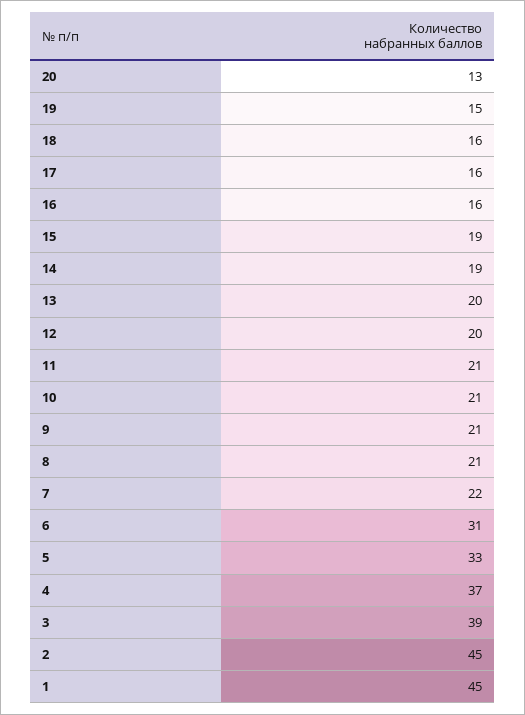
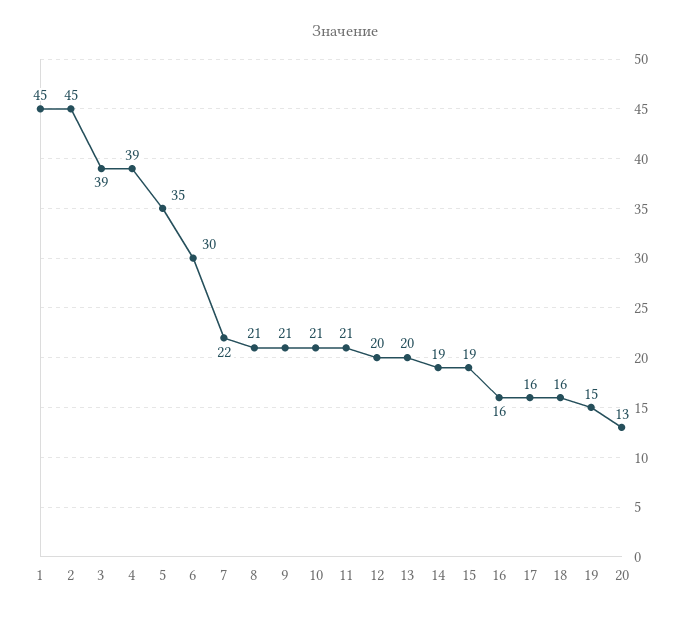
  {
    "20": 13,
    "19": 15,
    "18": 16,
    "17": 16,
    "16": 16,
    "15": 19,
    "14": 19,
    "13": 20,
    "12": 20,
    "11": 21,
    "10": 21,
    "9": 21,
    "8": 21,
    "7": 22,
-   "6": 31,
+   "6": 30,
-   "5": 33,
+   "5": 35,
-   "4": 37,
+   "4": 39,
    "3": 39,
    "2": 45,
    "1": 45
  }

